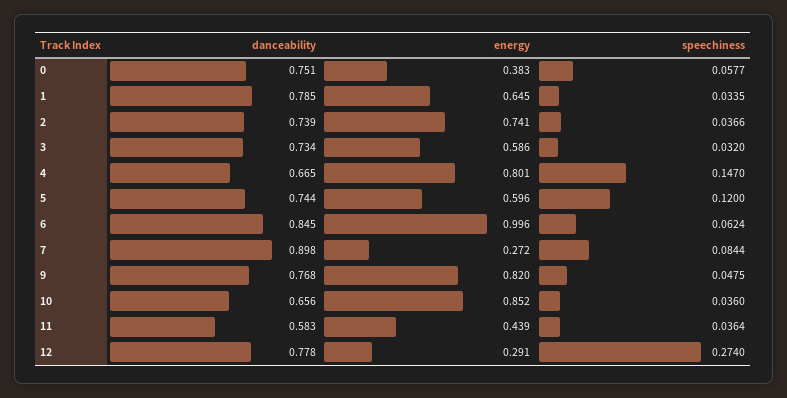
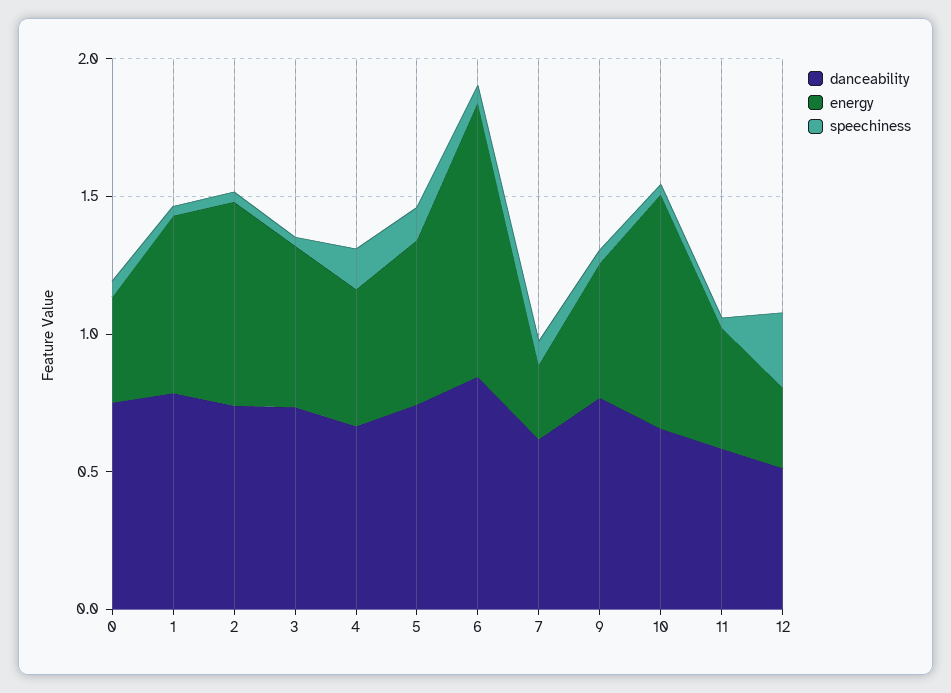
  {
    "danceability": {
      "0": 0.751,
      "1": 0.785,
      "2": 0.739,
      "3": 0.734,
      "4": 0.665,
      "5": 0.744,
      "6": 0.845,
-     "7": 0.898,
+     "7": 0.6,
      "9": 0.768,
      "10": 0.656,
      "11": 0.583,
-     "12": 0.778
+     "12": 0.5
    },
    "energy": {
      "0": 0.383,
      "1": 0.645,
      "2": 0.741,
      "3": 0.586,
-     "4": 0.801,
+     "4": 0.5,
      "5": 0.596,
      "6": 0.996,
      "7": 0.272,
-     "9": 0.82,
+     "9": 0.5,
      "10": 0.852,
      "11": 0.439,
      "12": 0.291
    },
    "speechiness": {
      "0": 0.0577,
      "1": 0.0335,
      "2": 0.0366,
      "3": 0.032,
      "4": 0.147,
      "5": 0.12,
      "6": 0.0624,
      "7": 0.0844,
      "9": 0.0475,
      "10": 0.036,
      "11": 0.0364,
      "12": 0.274
    }
  }

